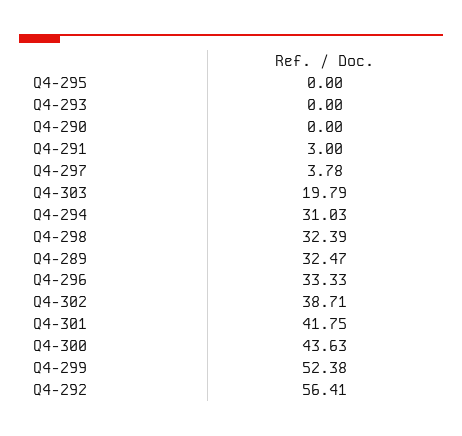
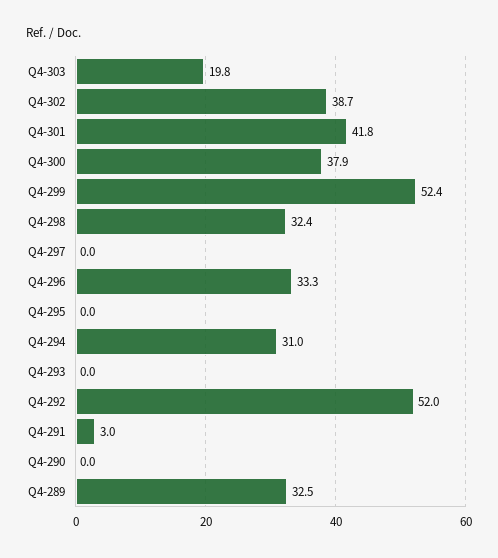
  {
    "Q4-295": 0,
    "Q4-293": 0,
    "Q4-290": 0,
    "Q4-291": 3,
-   "Q4-297": 3.78,
+   "Q4-297": 0,
    "Q4-303": 19.79,
    "Q4-294": 31.03,
    "Q4-298": 32.39,
    "Q4-289": 32.47,
    "Q4-296": 33.33,
    "Q4-302": 38.71,
    "Q4-301": 41.75,
-   "Q4-300": 43.63,
+   "Q4-300": 37.9,
    "Q4-299": 52.38,
-   "Q4-292": 56.41
+   "Q4-292": 52
  }

